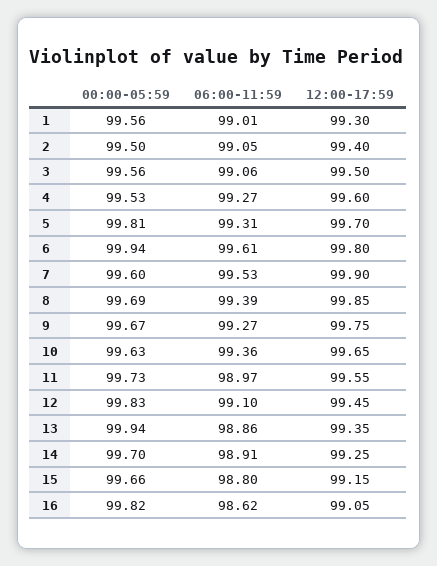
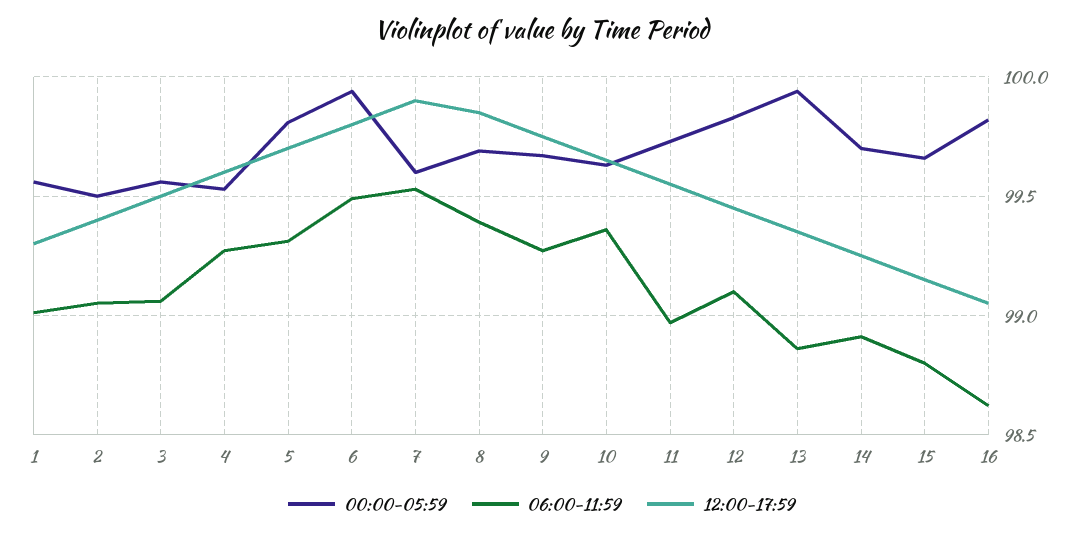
  {
    "00:00-05:59": {
      "1": 99.56,
      "2": 99.5,
      "3": 99.56,
      "4": 99.53,
      "5": 99.81,
      "6": 99.94,
      "7": 99.6,
      "8": 99.69,
      "9": 99.67,
      "10": 99.63,
      "11": 99.73,
      "12": 99.83,
      "13": 99.94,
      "14": 99.7,
      "15": 99.66,
      "16": 99.82
    },
    "06:00-11:59": {
      "1": 99.01,
      "2": 99.05,
      "3": 99.06,
      "4": 99.27,
      "5": 99.31,
-     "6": 99.61,
+     "6": 99.5,
      "7": 99.53,
      "8": 99.39,
      "9": 99.27,
      "10": 99.36,
      "11": 98.97,
      "12": 99.1,
      "13": 98.86,
      "14": 98.91,
      "15": 98.8,
      "16": 98.62
    },
    "12:00-17:59": {
      "1": 99.3,
      "2": 99.4,
      "3": 99.5,
      "4": 99.6,
      "5": 99.7,
      "6": 99.8,
      "7": 99.9,
      "8": 99.85,
      "9": 99.75,
      "10": 99.65,
      "11": 99.55,
      "12": 99.45,
      "13": 99.35,
      "14": 99.25,
      "15": 99.15,
      "16": 99.05
    }
  }

